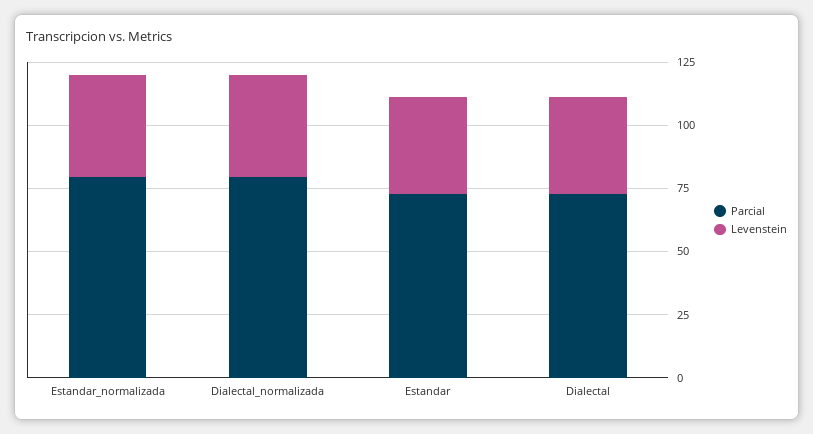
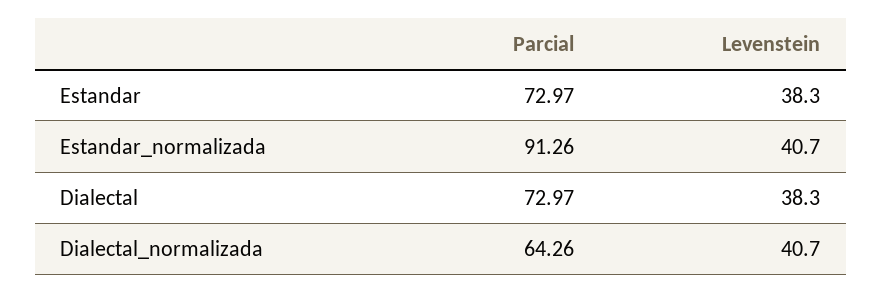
  {
    "Parcial": {
-     "Estandar_normalizada": 80,
+     "Estandar_normalizada": 91.26,
-     "Dialectal_normalizada": 80,
+     "Dialectal_normalizada": 64.26,
      "Estandar": 72.97,
      "Dialectal": 72.97
    },
    "Levenstein": {
      "Estandar_normalizada": 40.7,
      "Dialectal_normalizada": 40.7,
      "Estandar": 38.3,
      "Dialectal": 38.3
    }
  }

